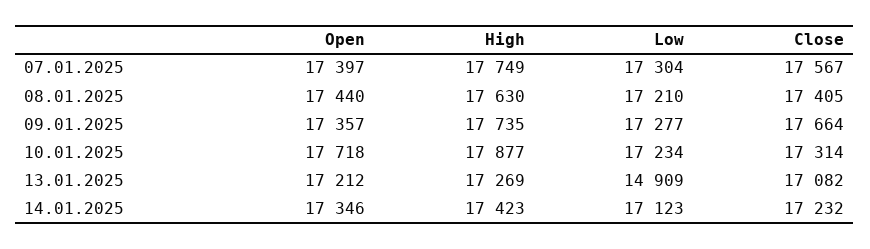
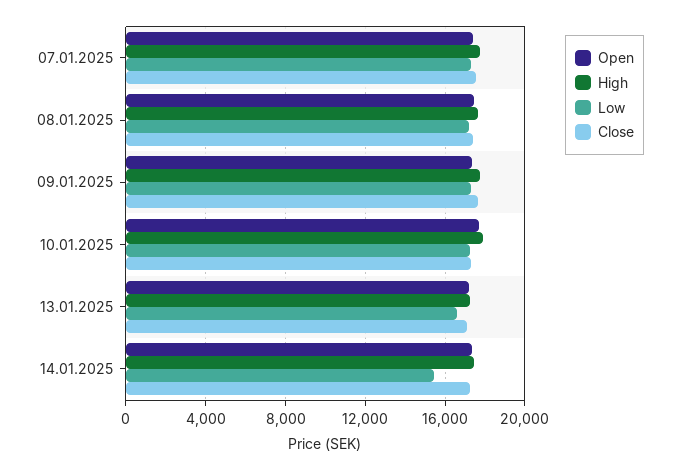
  {
    "Open": {
      "07.01.2025": 17397,
      "08.01.2025": 17440,
      "09.01.2025": 17357,
      "10.01.2025": 17718,
      "13.01.2025": 17212,
      "14.01.2025": 17346
    },
    "High": {
      "07.01.2025": 17749,
      "08.01.2025": 17630,
      "09.01.2025": 17735,
      "10.01.2025": 17877,
      "13.01.2025": 17269,
      "14.01.2025": 17423
    },
    "Low": {
      "07.01.2025": 17304,
      "08.01.2025": 17210,
      "09.01.2025": 17277,
      "10.01.2025": 17234,
-     "13.01.2025": 14909,
+     "13.01.2025": 16500,
-     "14.01.2025": 17123
+     "14.01.2025": 15500
    },
    "Close": {
      "07.01.2025": 17567,
      "08.01.2025": 17405,
      "09.01.2025": 17664,
      "10.01.2025": 17314,
      "13.01.2025": 17082,
      "14.01.2025": 17232
    }
  }

